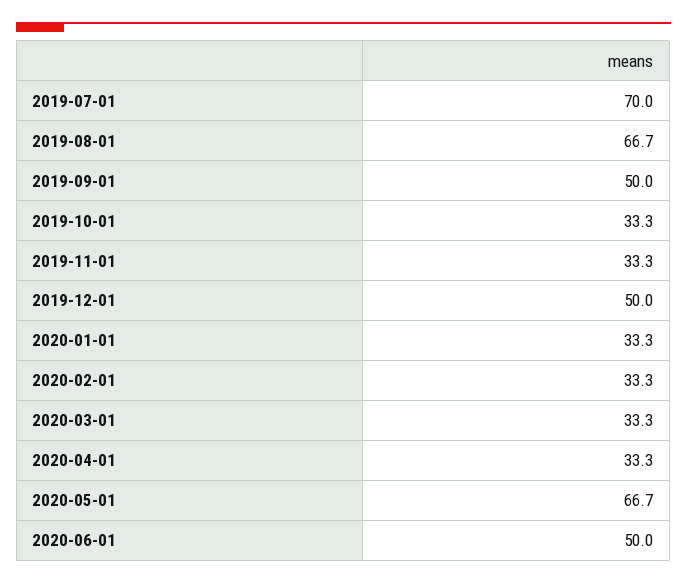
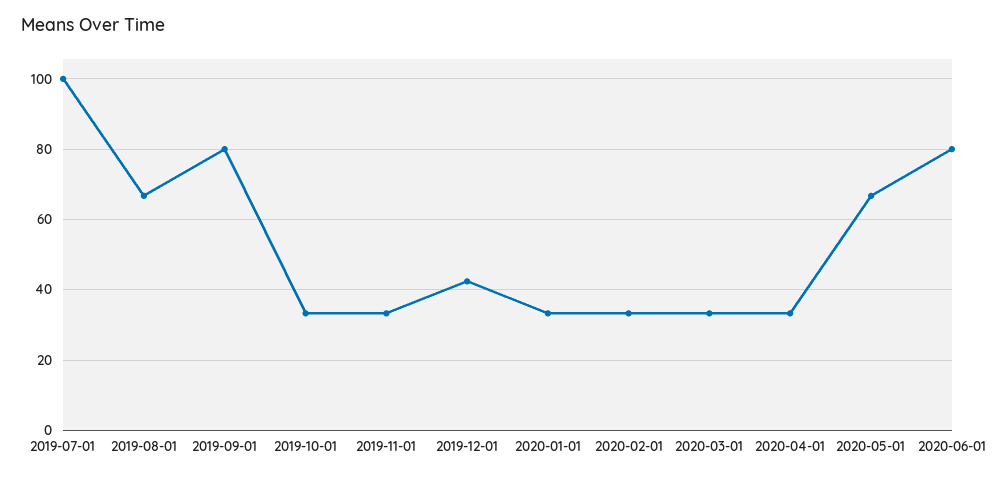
  {
-   "2019-07-01": 70,
+   "2019-07-01": 100,
    "2019-08-01": 66.7,
-   "2019-09-01": 50,
+   "2019-09-01": 80,
    "2019-10-01": 33.3,
    "2019-11-01": 33.3,
-   "2019-12-01": 50,
+   "2019-12-01": 42,
    "2020-01-01": 33.3,
    "2020-02-01": 33.3,
    "2020-03-01": 33.3,
    "2020-04-01": 33.3,
    "2020-05-01": 66.7,
-   "2020-06-01": 50
+   "2020-06-01": 80
  }

